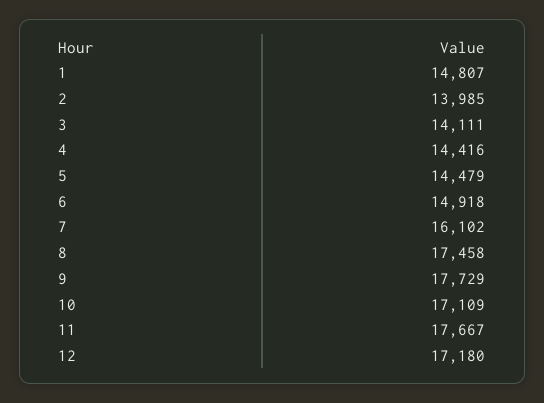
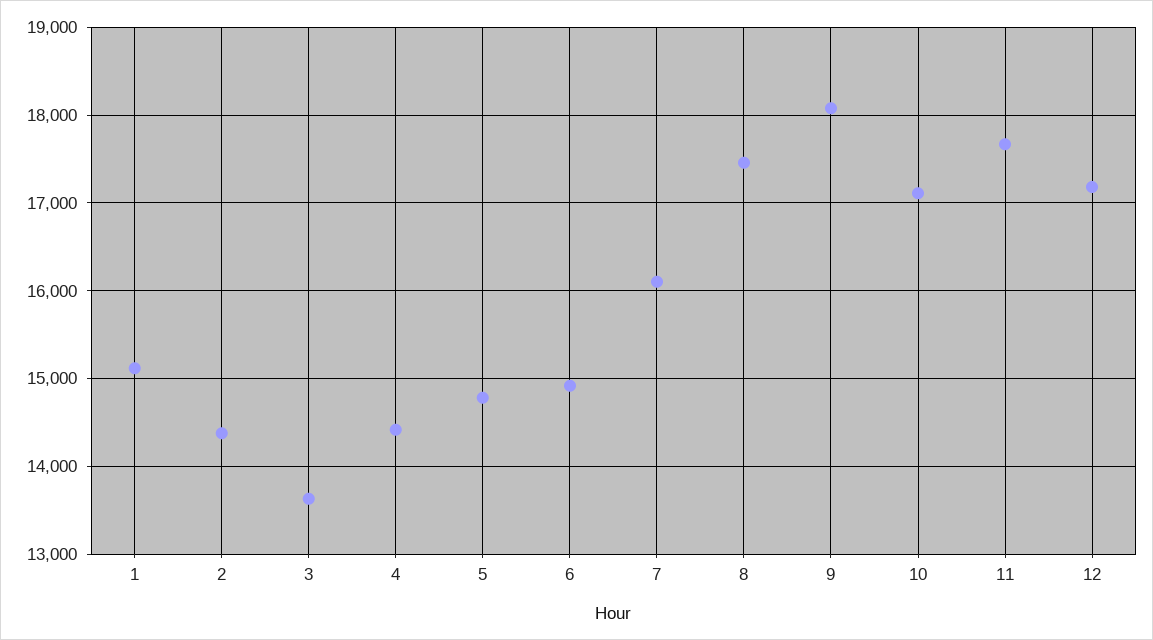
  {
-   "1": 14807,
+   "1": 15100,
-   "2": 13985,
+   "2": 14400,
-   "3": 14111,
+   "3": 13600,
    "4": 14416,
-   "5": 14479,
+   "5": 14800,
    "6": 14918,
    "7": 16102,
    "8": 17458,
-   "9": 17729,
+   "9": 18100,
    "10": 17109,
    "11": 17667,
    "12": 17180
  }

